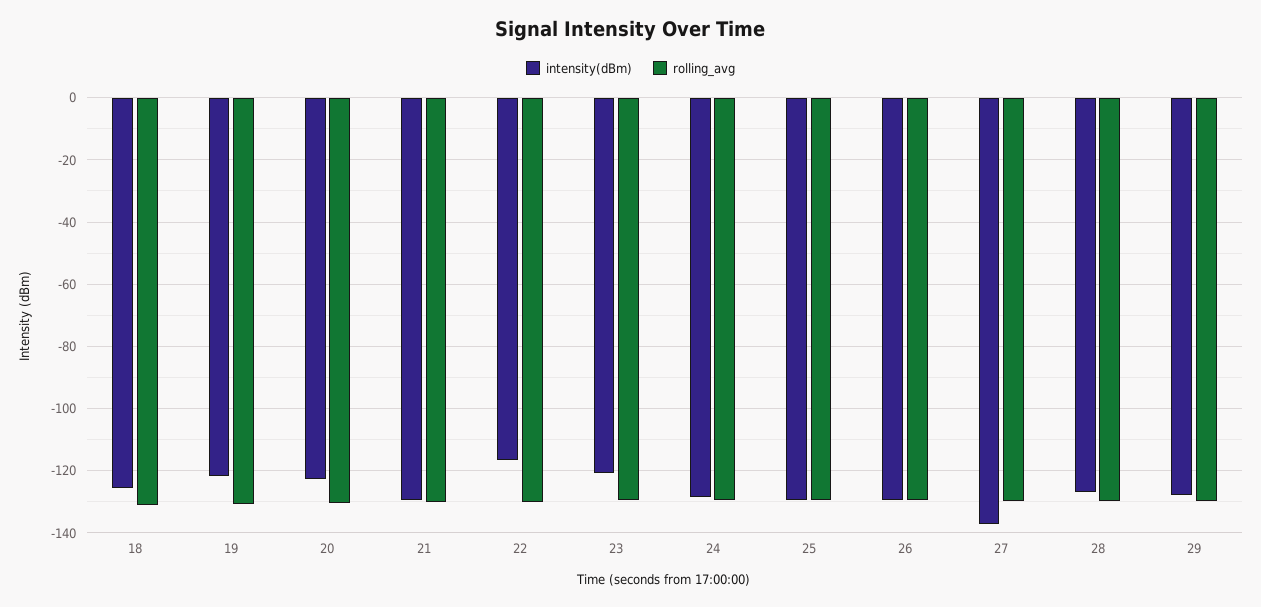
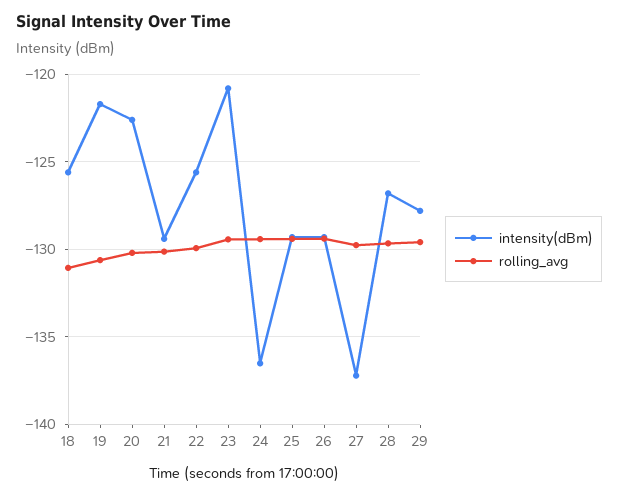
  {
    "intensity(dBm)": {
      "18": -125.5,
      "19": -121.5,
      "20": -122.5,
      "21": -129.5,
-     "22": -116,
+     "22": -125.5,
      "23": -121,
-     "24": -128,
+     "24": -136.5,
      "25": -129.5,
      "26": -129.5,
      "27": -137,
      "28": -127,
      "29": -128
    },
    "rolling_avg": {
      "18": -131,
      "19": -130.5,
      "20": -130,
      "21": -130,
      "22": -130,
      "23": -129.5,
      "24": -129.5,
      "25": -129.5,
      "26": -129.5,
      "27": -130,
      "28": -129.5,
      "29": -129.5
    }
  }

